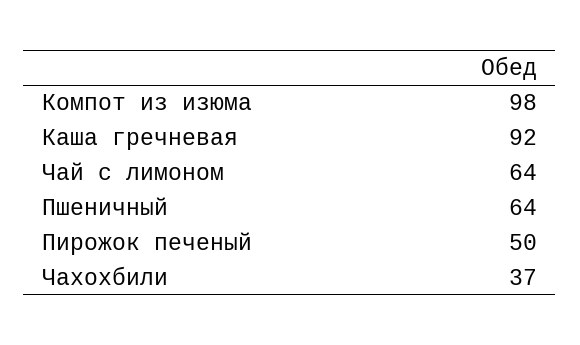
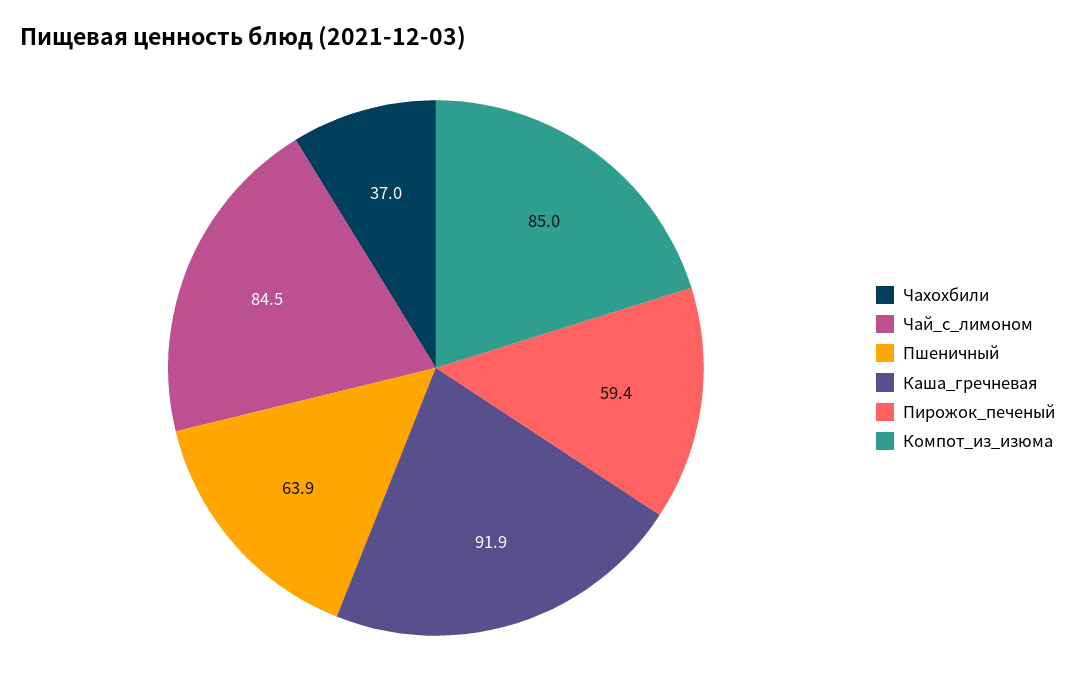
  {
-   "Компот из изюма": 98,
+   "Компот из изюма": 85,
    "Каша гречневая": 91.9,
-   "Чай с лимоном": 64,
+   "Чай с лимоном": 84.5,
    "Пшеничный": 63.9,
-   "Пирожок печеный": 50,
+   "Пирожок печеный": 59.4,
    "Чахохбили": 37
  }

